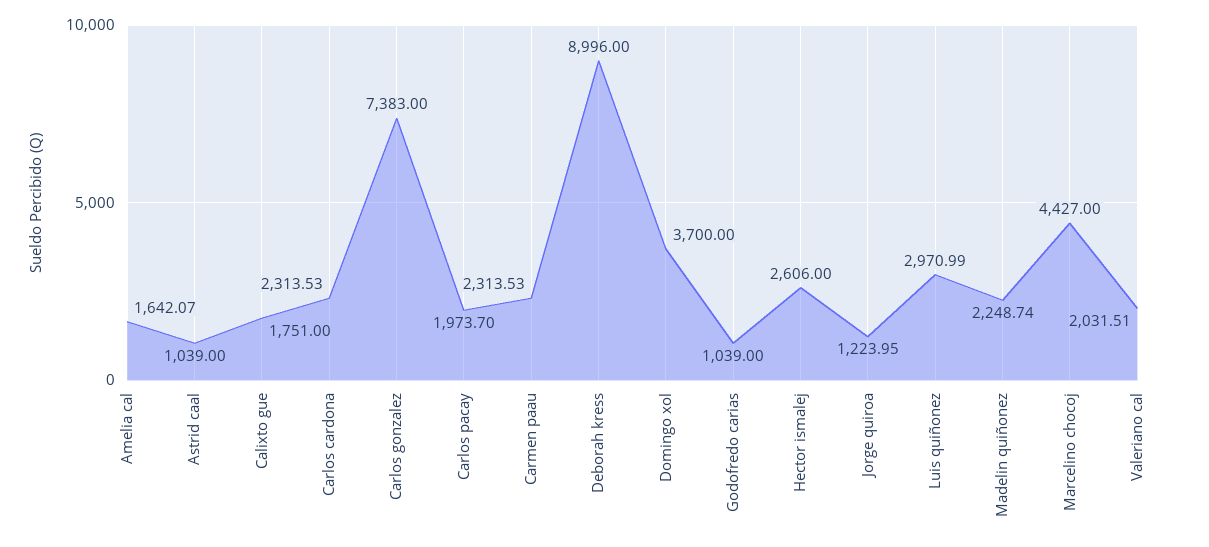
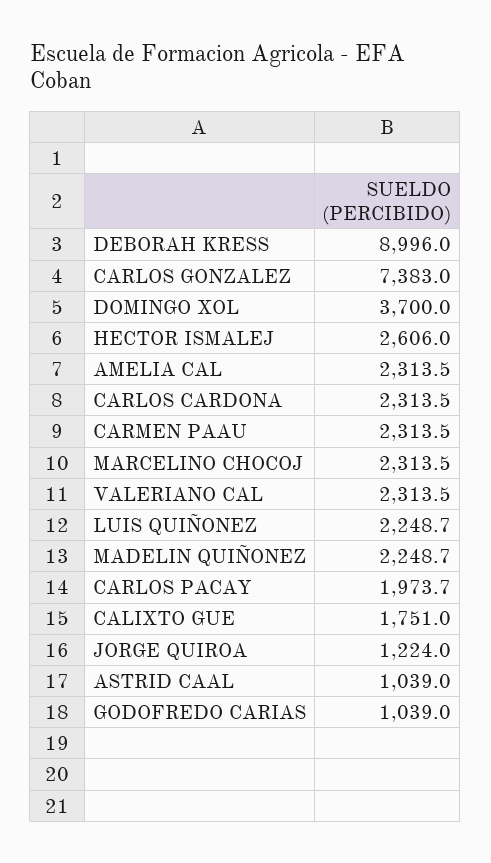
  {
-   "Amelia cal": 1642.07,
+   "Amelia cal": 2313.5,
    "Astrid caal": 1039,
    "Calixto gue": 1751,
    "Carlos cardona": 2313.53,
    "Carlos gonzalez": 7383,
    "Carlos pacay": 1973.7,
    "Carmen paau": 2313.53,
    "Deborah kress": 8996,
    "Domingo xol": 3700,
    "Godofredo carias": 1039,
    "Hector ismalej": 2606,
    "Jorge quiroa": 1223.95,
-   "Luis quiñonez": 2970.99,
+   "Luis quiñonez": 2248.7,
    "Madelin quiñonez": 2248.74,
-   "Marcelino chocoj": 4427,
+   "Marcelino chocoj": 2313.5,
-   "Valeriano cal": 2031.51
+   "Valeriano cal": 2313.5
  }

